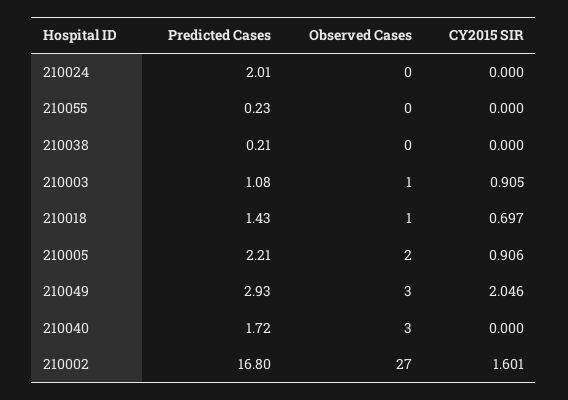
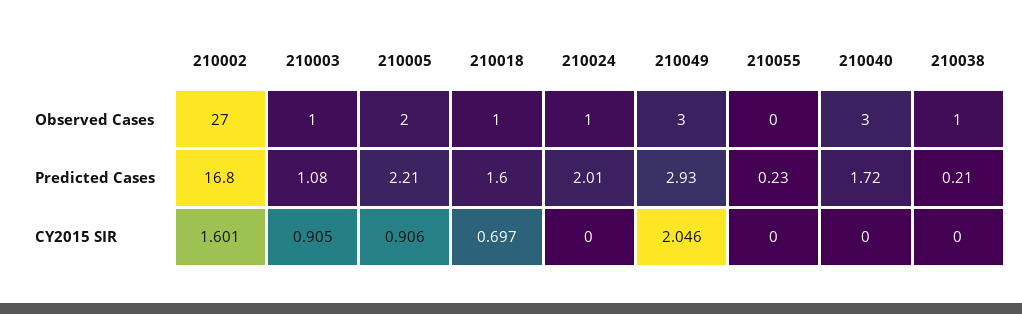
  {
    "Predicted Cases": {
      "210024": 2.01,
      "210055": 0.23,
      "210038": 0.21,
      "210003": 1.08,
-     "210018": 1.43,
+     "210018": 1.6,
      "210005": 2.21,
      "210049": 2.93,
      "210040": 1.72,
      "210002": 16.8
    },
    "Observed Cases": {
-     "210024": 0,
+     "210024": 1,
      "210055": 0,
-     "210038": 0,
+     "210038": 1,
      "210003": 1,
      "210018": 1,
      "210005": 2,
      "210049": 3,
      "210040": 3,
      "210002": 27
    },
    "CY2015 SIR": {
      "210024": 0,
      "210055": 0,
      "210038": 0,
      "210003": 0.905,
      "210018": 0.697,
      "210005": 0.906,
      "210049": 2.046,
      "210040": 0,
      "210002": 1.601
    }
  }

